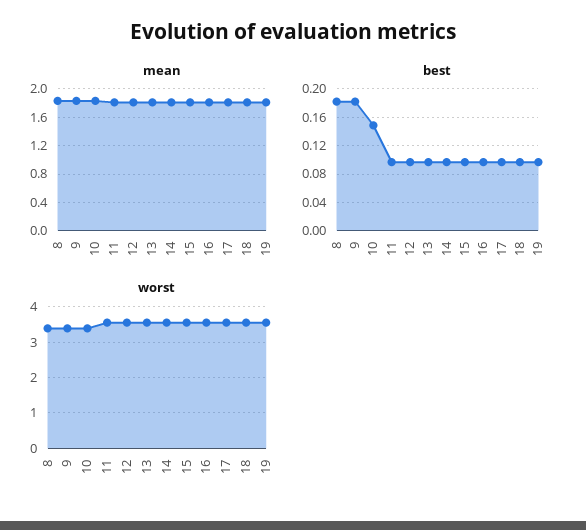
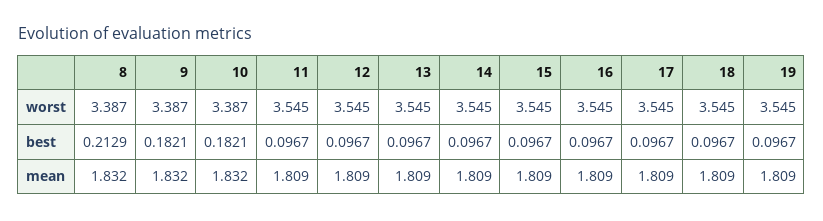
  {
    "mean": {
      "8": 1.832,
      "9": 1.832,
      "10": 1.832,
      "11": 1.809,
      "12": 1.809,
      "13": 1.809,
      "14": 1.809,
      "15": 1.809,
      "16": 1.809,
      "17": 1.809,
      "18": 1.809,
      "19": 1.809
    },
    "best": {
-     "8": 0.18,
+     "8": 0.2129,
      "9": 0.1821,
-     "10": 0.15,
+     "10": 0.1821,
      "11": 0.0967,
      "12": 0.0967,
      "13": 0.0967,
      "14": 0.0967,
      "15": 0.0967,
      "16": 0.0967,
      "17": 0.0967,
      "18": 0.0967,
      "19": 0.0967
    },
    "worst": {
      "8": 3.387,
      "9": 3.387,
      "10": 3.387,
      "11": 3.545,
      "12": 3.545,
      "13": 3.545,
      "14": 3.545,
      "15": 3.545,
      "16": 3.545,
      "17": 3.545,
      "18": 3.545,
      "19": 3.545
    }
  }

